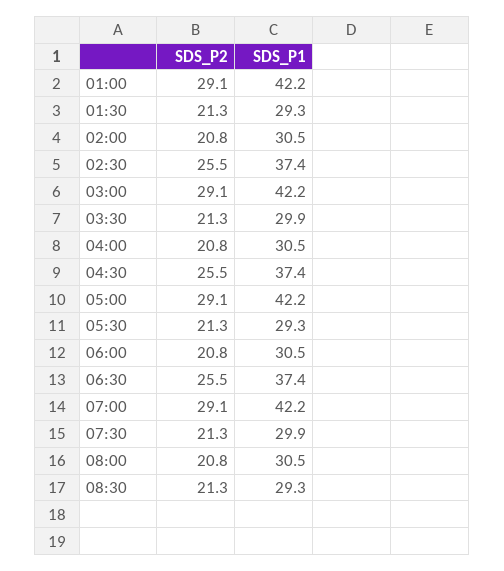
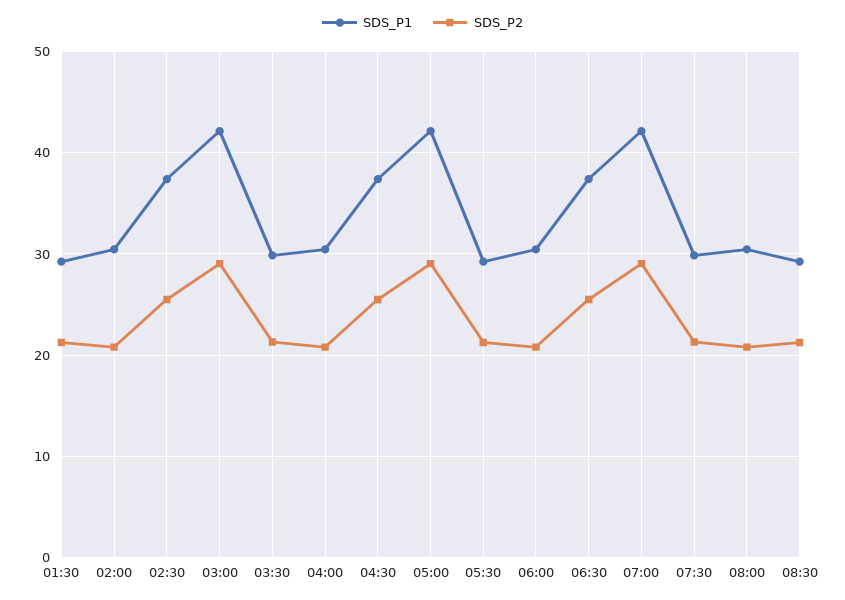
  {
    "SDS_P2": {
-     "01:00": 29.1,
      "01:30": 21.3,
      "02:00": 20.8,
      "02:30": 25.5,
      "03:00": 29.1,
      "03:30": 21.3,
      "04:00": 20.8,
      "04:30": 25.5,
      "05:00": 29.1,
      "05:30": 21.3,
      "06:00": 20.8,
      "06:30": 25.5,
      "07:00": 29.1,
      "07:30": 21.3,
      "08:00": 20.8,
      "08:30": 21.3
    },
    "SDS_P1": {
-     "01:00": 42.2,
      "01:30": 29.3,
      "02:00": 30.5,
      "02:30": 37.4,
      "03:00": 42.2,
      "03:30": 29.9,
      "04:00": 30.5,
      "04:30": 37.4,
      "05:00": 42.2,
      "05:30": 29.3,
      "06:00": 30.5,
      "06:30": 37.4,
      "07:00": 42.2,
      "07:30": 29.9,
      "08:00": 30.5,
      "08:30": 29.3
    }
  }

